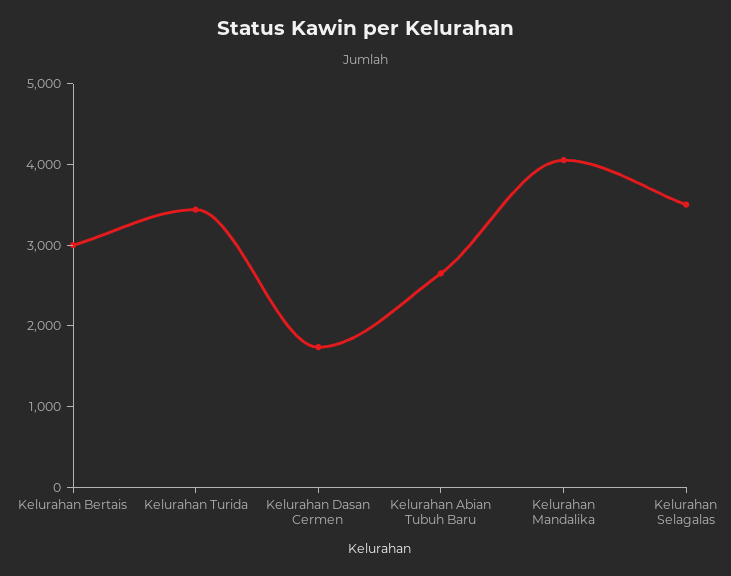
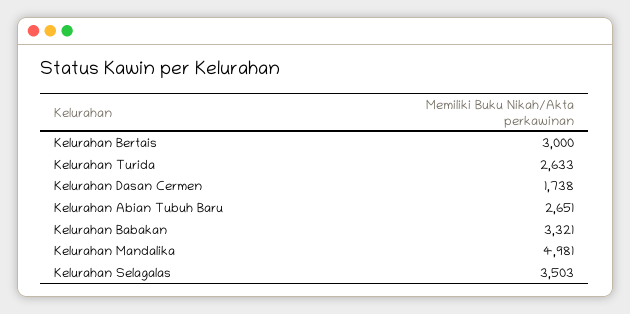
  {
    "Kelurahan Bertais": 3000,
-   "Kelurahan Turida": 3400,
+   "Kelurahan Turida": 2633,
    "Kelurahan Dasan Cermen": 1738,
    "Kelurahan Abian Tubuh Baru": 2651,
-   "Kelurahan Mandalika": 4000,
+   "Kelurahan Mandalika": 4981,
-   "Kelurahan Selagalas": 3503
+   "Kelurahan Selagalas": 3503,
+   "Kelurahan Babakan": 3321
  }

